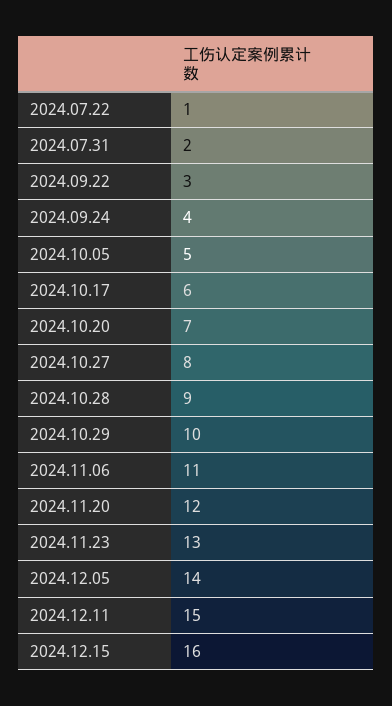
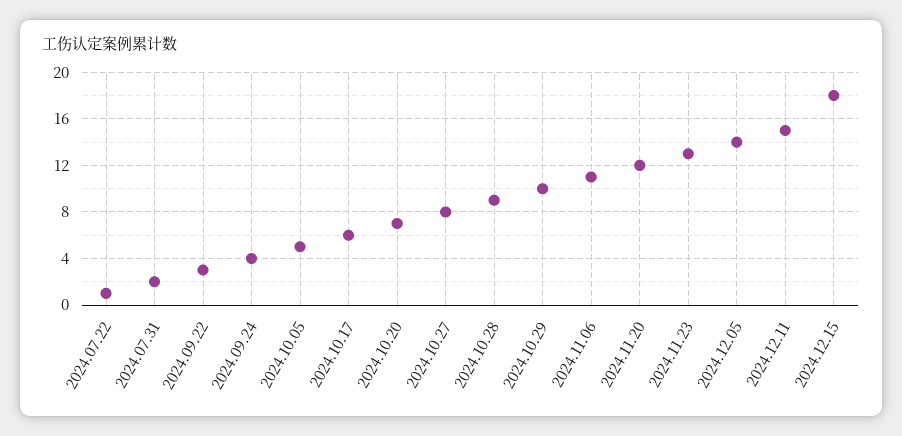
  {
    "2024.07.22": 1,
    "2024.07.31": 2,
    "2024.09.22": 3,
    "2024.09.24": 4,
    "2024.10.05": 5,
    "2024.10.17": 6,
    "2024.10.20": 7,
    "2024.10.27": 8,
    "2024.10.28": 9,
    "2024.10.29": 10,
    "2024.11.06": 11,
    "2024.11.20": 12,
    "2024.11.23": 13,
    "2024.12.05": 14,
    "2024.12.11": 15,
-   "2024.12.15": 16
+   "2024.12.15": 18
  }

